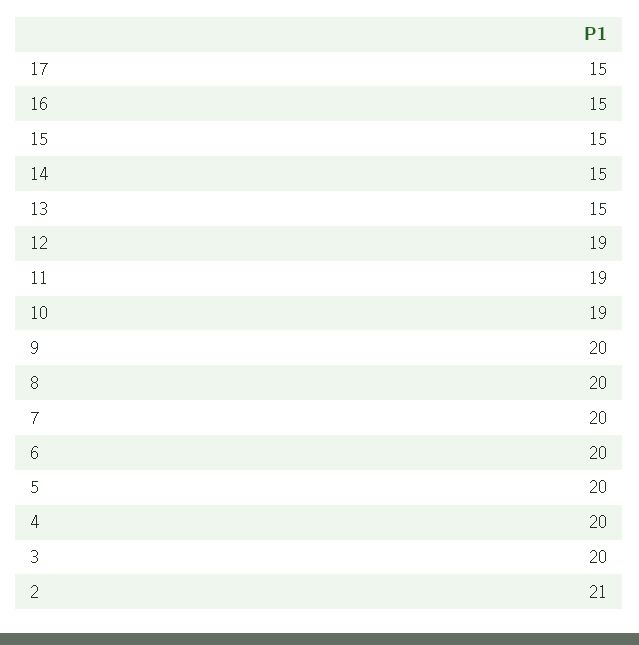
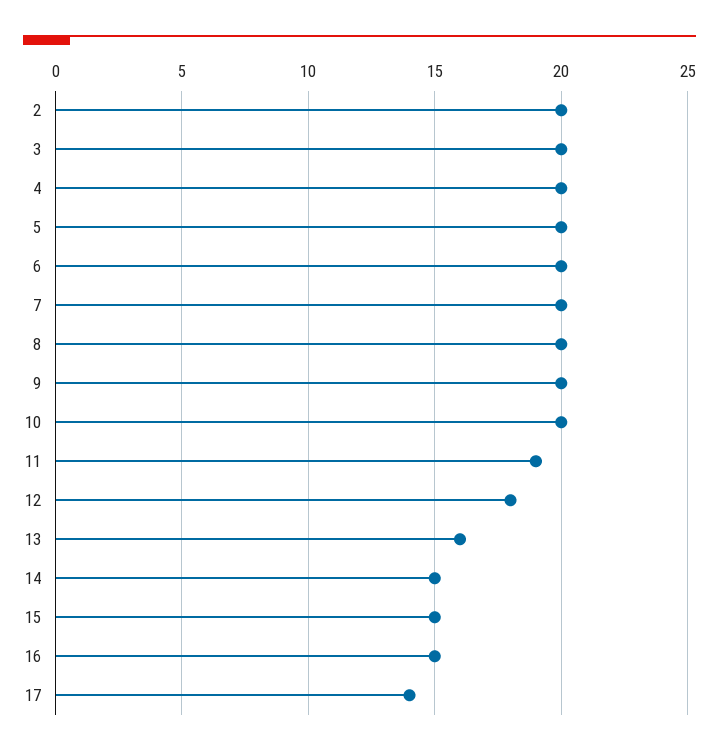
  {
-   "17": 15,
+   "17": 14,
    "16": 15,
    "15": 15,
    "14": 15,
-   "13": 15,
+   "13": 16,
-   "12": 19,
+   "12": 18,
    "11": 19,
-   "10": 19,
+   "10": 20,
    "9": 20,
    "8": 20,
    "7": 20,
    "6": 20,
    "5": 20,
    "4": 20,
    "3": 20,
-   "2": 21
+   "2": 20
  }

